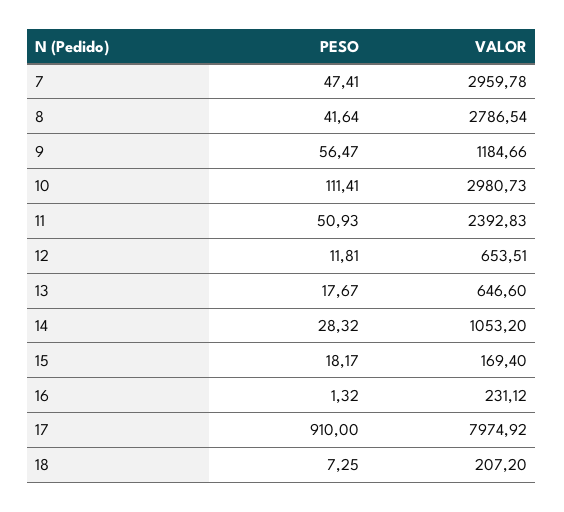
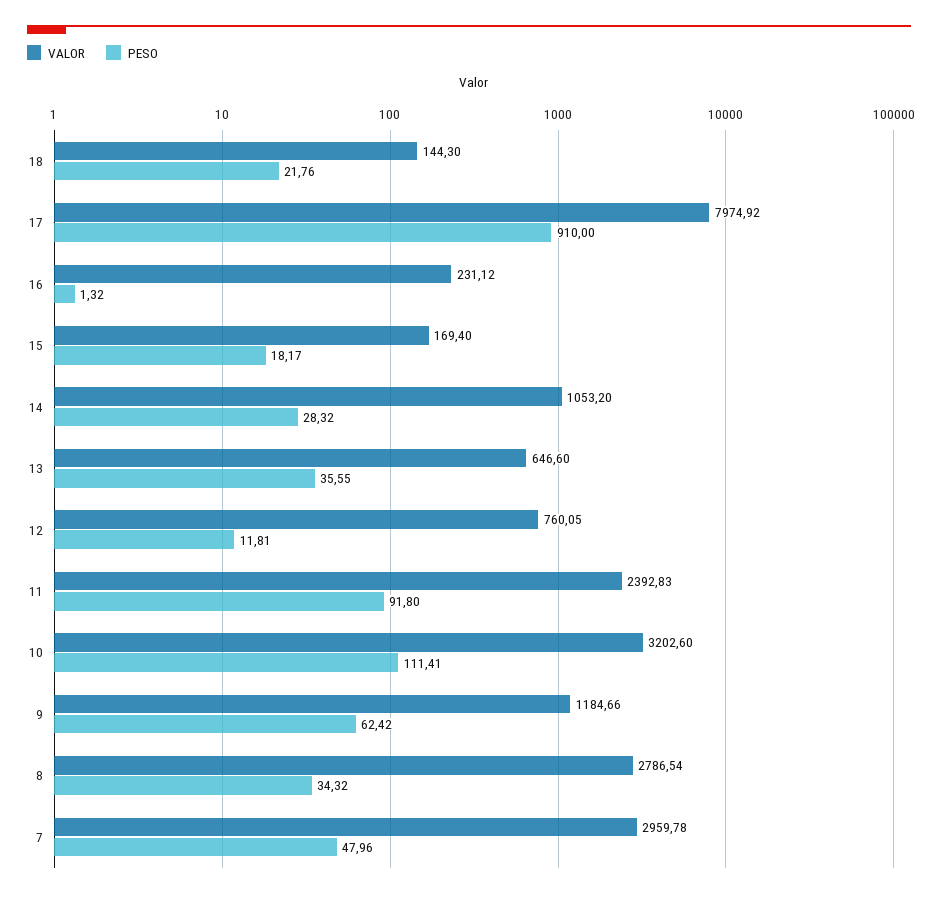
  {
    "PESO": {
-     "7": 47.41,
+     "7": 47.96,
-     "8": 41.64,
+     "8": 34.32,
-     "9": 56.47,
+     "9": 62.42,
      "10": 111.41,
-     "11": 50.93,
+     "11": 91.8,
      "12": 11.81,
-     "13": 17.67,
+     "13": 35.55,
      "14": 28.32,
      "15": 18.17,
      "16": 1.32,
      "17": 910,
-     "18": 7.25
+     "18": 21.76
    },
    "VALOR": {
      "7": 2959.78,
      "8": 2786.54,
      "9": 1184.66,
-     "10": 2980.73,
+     "10": 3202.6,
      "11": 2392.83,
-     "12": 653.51,
+     "12": 760.05,
      "13": 646.6,
      "14": 1053.2,
      "15": 169.4,
      "16": 231.12,
      "17": 7974.92,
-     "18": 207.2
+     "18": 144.3
    }
  }

